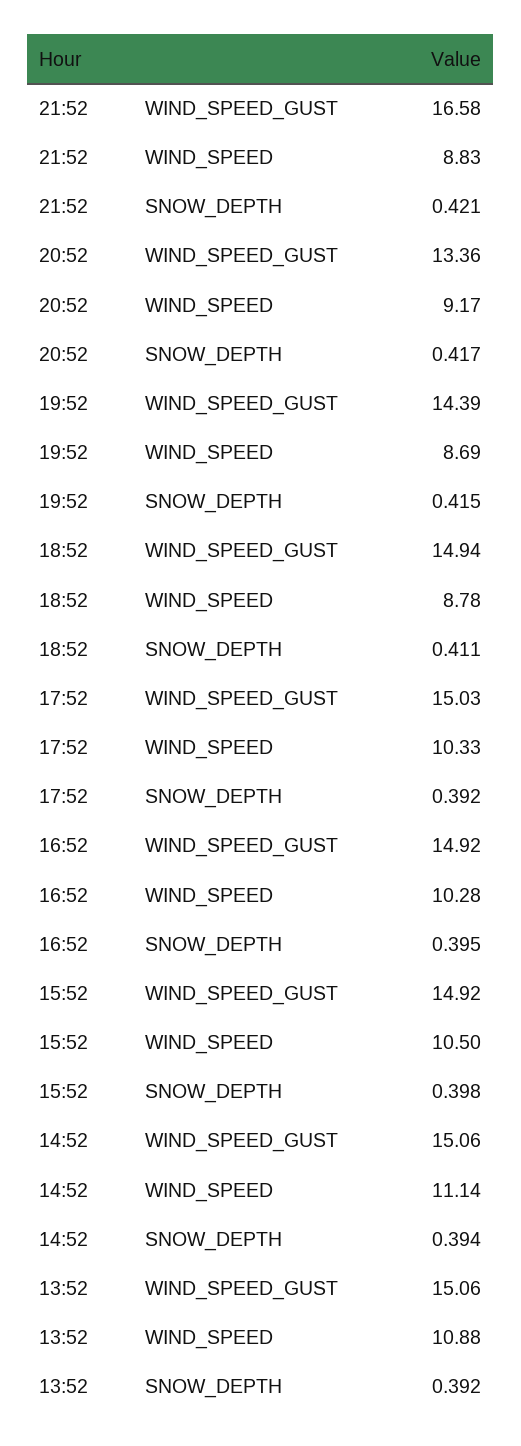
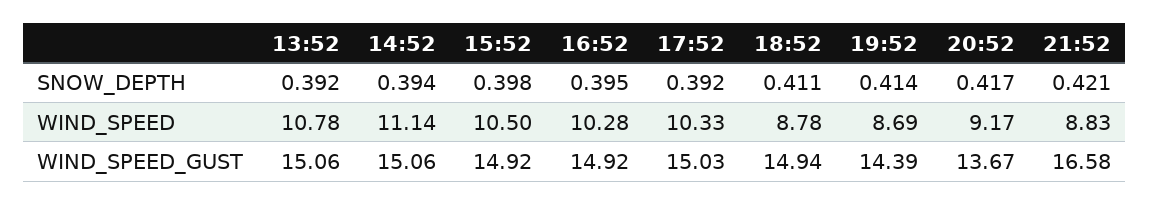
  {
    "21:52": {
      "WIND_SPEED_GUST": 16.58,
      "WIND_SPEED": 8.83,
      "SNOW_DEPTH": 0.421
    },
    "20:52": {
-     "WIND_SPEED_GUST": 13.36,
+     "WIND_SPEED_GUST": 13.67,
      "WIND_SPEED": 9.17,
      "SNOW_DEPTH": 0.417
    },
    "19:52": {
      "WIND_SPEED_GUST": 14.39,
      "WIND_SPEED": 8.69,
-     "SNOW_DEPTH": 0.415
+     "SNOW_DEPTH": 0.414
    },
    "18:52": {
      "WIND_SPEED_GUST": 14.94,
      "WIND_SPEED": 8.78,
      "SNOW_DEPTH": 0.411
    },
    "17:52": {
      "WIND_SPEED_GUST": 15.03,
      "WIND_SPEED": 10.33,
      "SNOW_DEPTH": 0.392
    },
    "16:52": {
      "WIND_SPEED_GUST": 14.92,
      "WIND_SPEED": 10.28,
      "SNOW_DEPTH": 0.395
    },
    "15:52": {
      "WIND_SPEED_GUST": 14.92,
      "WIND_SPEED": 10.5,
      "SNOW_DEPTH": 0.398
    },
    "14:52": {
      "WIND_SPEED_GUST": 15.06,
      "WIND_SPEED": 11.14,
      "SNOW_DEPTH": 0.394
    },
    "13:52": {
      "WIND_SPEED_GUST": 15.06,
-     "WIND_SPEED": 10.88,
+     "WIND_SPEED": 10.78,
      "SNOW_DEPTH": 0.392
    }
  }

